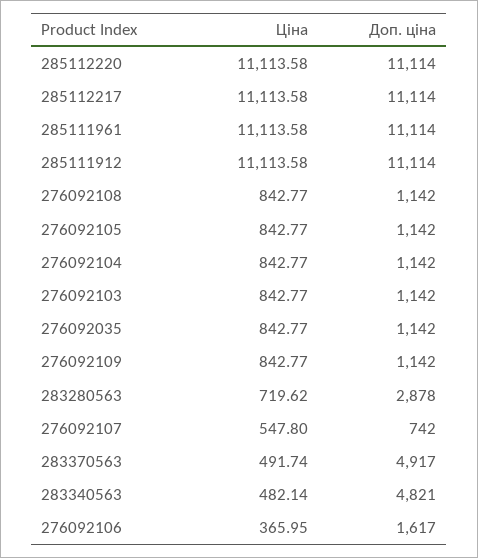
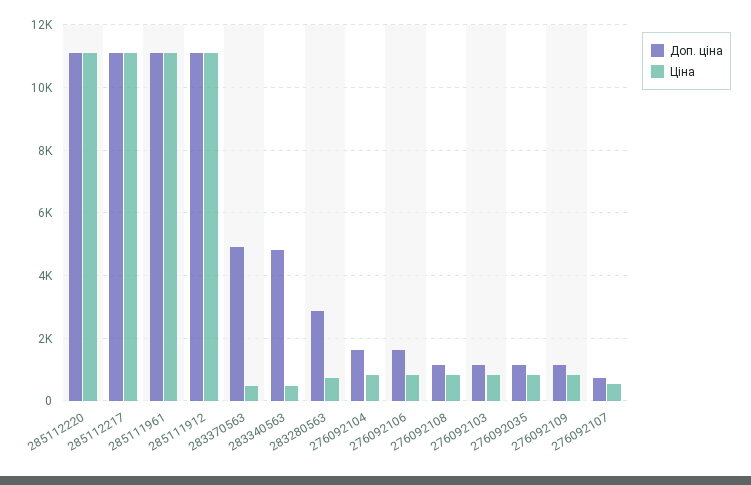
  {
    "Ціна": {
      "285112220": 11113.58,
      "285112217": 11113.58,
      "285111961": 11113.58,
      "285111912": 11113.58,
      "276092108": 842.77,
-     "276092105": 842.77,
      "276092104": 842.77,
      "276092103": 842.77,
      "276092035": 842.77,
      "276092109": 842.77,
      "283280563": 719.62,
      "276092107": 547.8,
      "283370563": 491.74,
      "283340563": 482.14,
-     "276092106": 365.95
+     "276092106": 800
    },
    "Доп. ціна": {
      "285112220": 11114,
      "285112217": 11114,
      "285111961": 11114,
      "285111912": 11114,
      "276092108": 1142,
-     "276092105": 1142,
-     "276092104": 1142,
+     "276092104": 1600,
      "276092103": 1142,
      "276092035": 1142,
      "276092109": 1142,
      "283280563": 2878,
      "276092107": 742,
      "283370563": 4917,
      "283340563": 4821,
      "276092106": 1617
    }
  }

